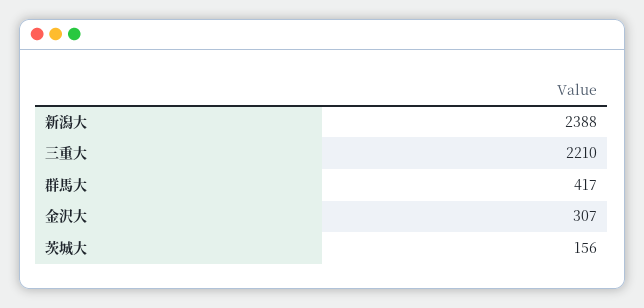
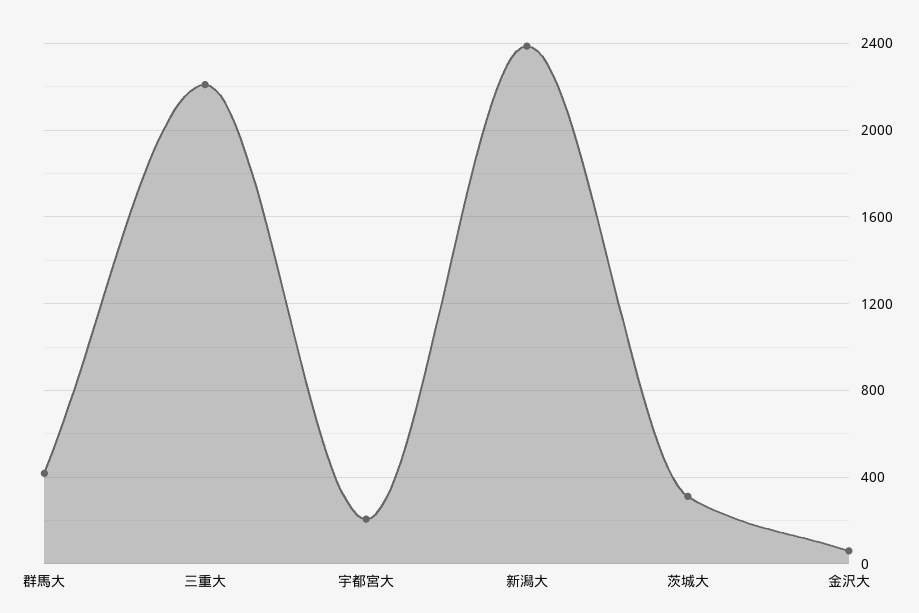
  {
    "新潟大": 2388,
    "三重大": 2210,
    "群馬大": 417,
-   "金沢大": 307,
+   "金沢大": 50,
-   "茨城大": 156
+   "茨城大": 300,
+   "宇都宮大": 200
  }

